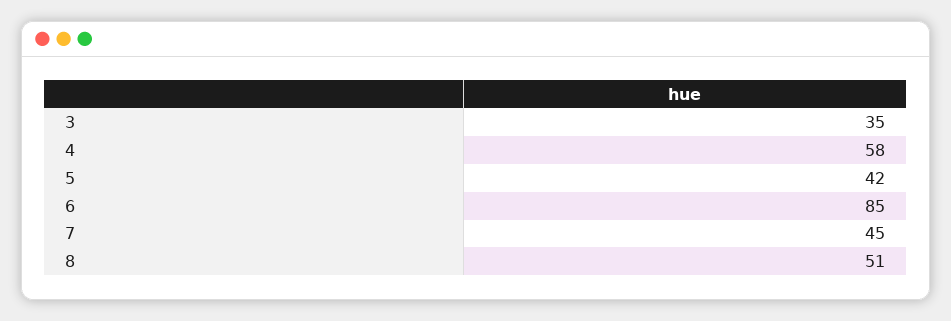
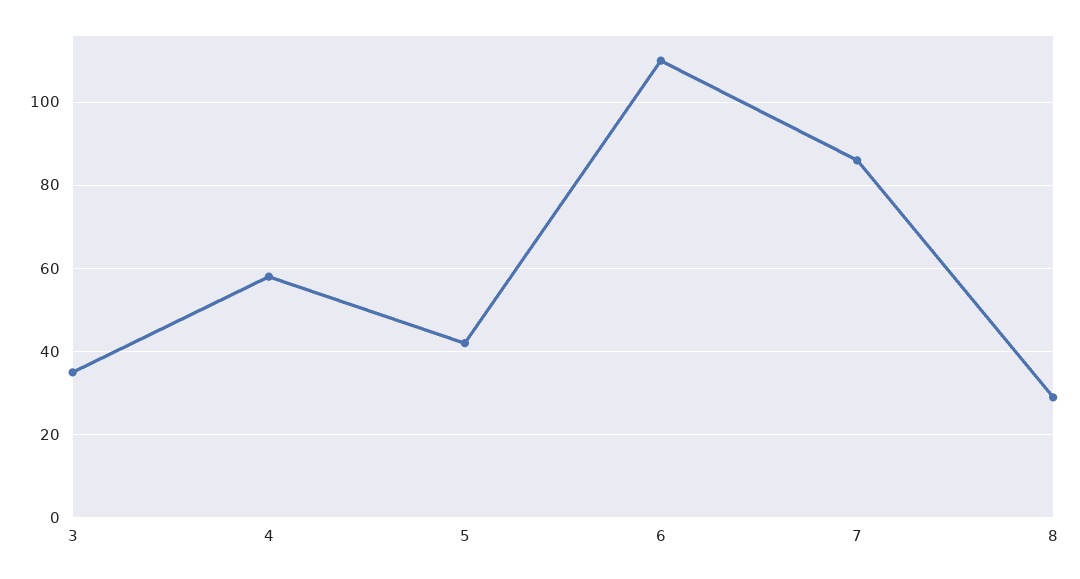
  {
    "3": 35,
    "4": 58,
    "5": 42,
-   "6": 85,
+   "6": 110,
-   "7": 45,
+   "7": 85,
-   "8": 51
+   "8": 30
  }

